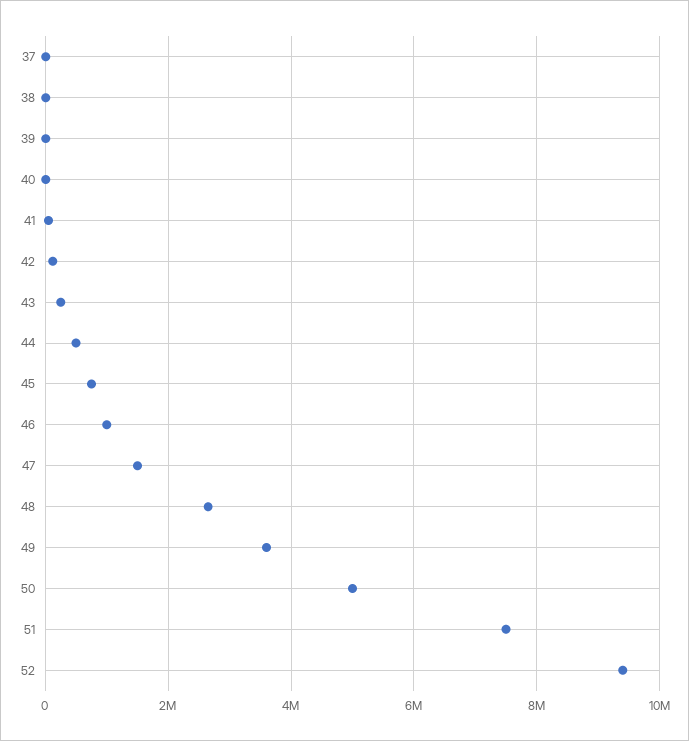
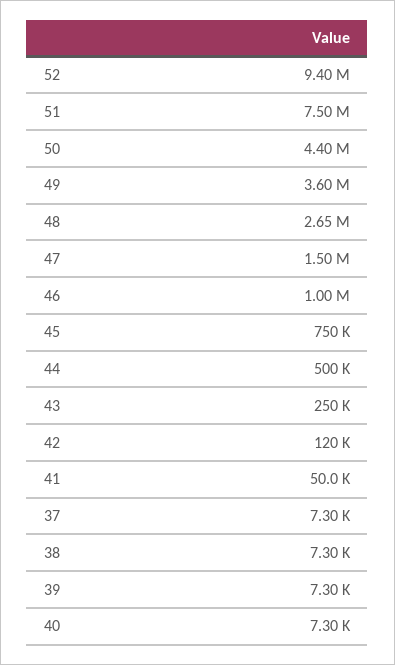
  {
    "37": 7300,
    "38": 7300,
    "39": 7300,
    "40": 7300,
    "41": 50000,
    "42": 120000,
    "43": 250000,
    "44": 500000,
    "45": 750000,
    "46": 1000000,
    "47": 1500000,
    "48": 2650000,
    "49": 3600000,
-   "50": 5000000,
+   "50": 4400000,
    "51": 7500000,
    "52": 9400000
  }

